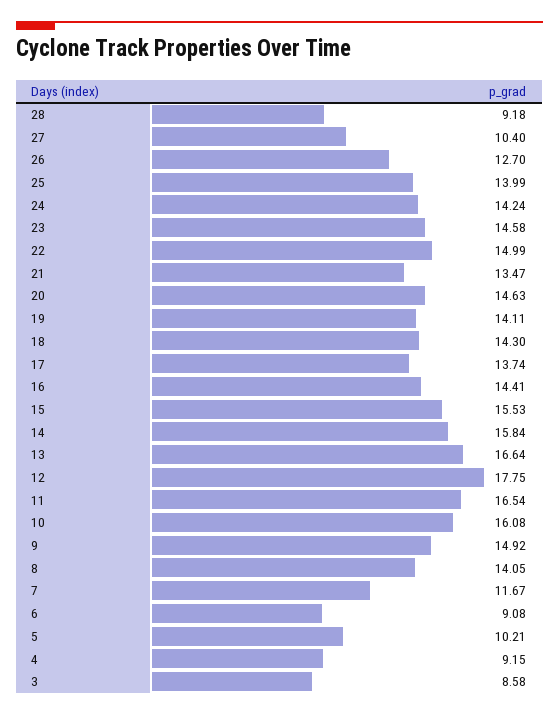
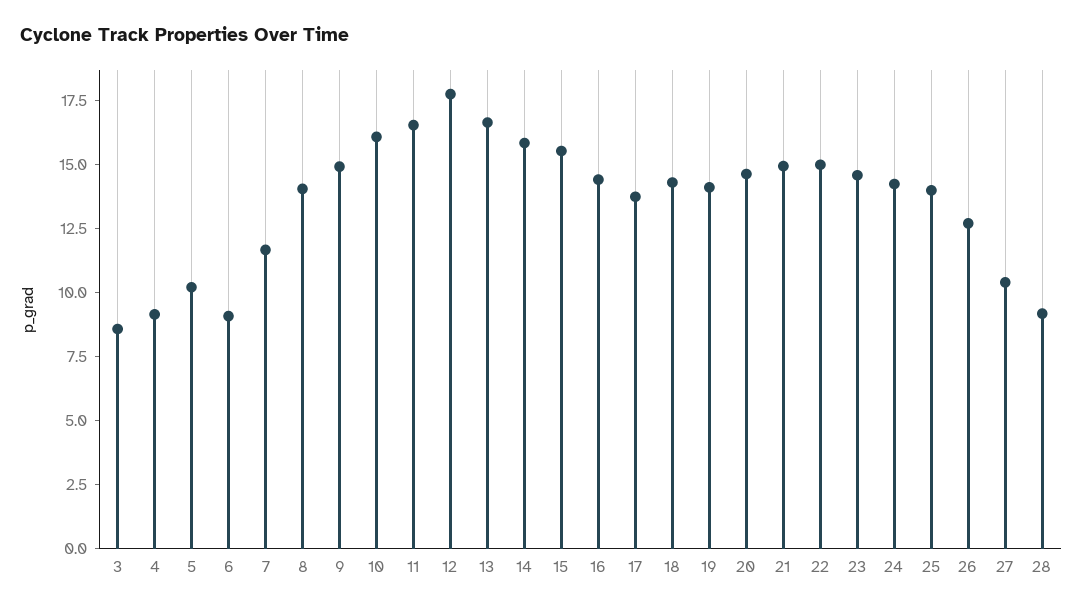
  {
    "28": 9.18,
    "27": 10.4,
    "26": 12.7,
    "25": 13.99,
    "24": 14.24,
    "23": 14.58,
    "22": 14.99,
-   "21": 13.47,
+   "21": 15,
    "20": 14.63,
    "19": 14.11,
    "18": 14.3,
    "17": 13.74,
    "16": 14.41,
    "15": 15.53,
    "14": 15.84,
    "13": 16.64,
    "12": 17.75,
    "11": 16.54,
    "10": 16.08,
    "9": 14.92,
    "8": 14.05,
    "7": 11.67,
    "6": 9.08,
    "5": 10.21,
    "4": 9.15,
    "3": 8.58
  }

